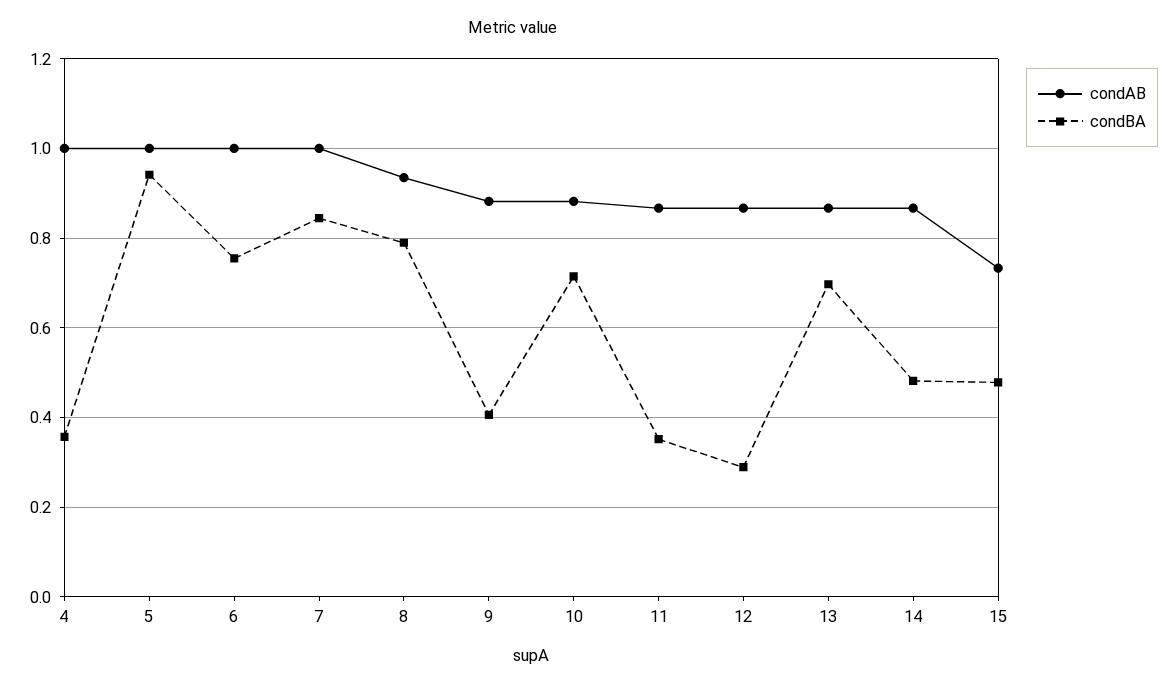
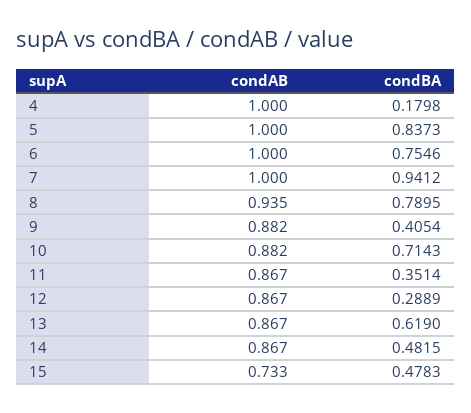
  {
    "condAB": {
      "4": 1,
      "5": 1,
      "6": 1,
      "7": 1,
      "8": 0.935,
      "9": 0.882,
      "10": 0.882,
      "11": 0.867,
      "12": 0.867,
      "13": 0.867,
      "14": 0.867,
      "15": 0.733
    },
    "condBA": {
-     "4": 0.36,
+     "4": 0.1798,
-     "5": 0.94,
+     "5": 0.8373,
      "6": 0.7546,
-     "7": 0.84,
+     "7": 0.9412,
      "8": 0.7895,
      "9": 0.4054,
      "10": 0.7143,
      "11": 0.3514,
      "12": 0.2889,
-     "13": 0.7,
+     "13": 0.619,
      "14": 0.4815,
      "15": 0.4783
    }
  }

